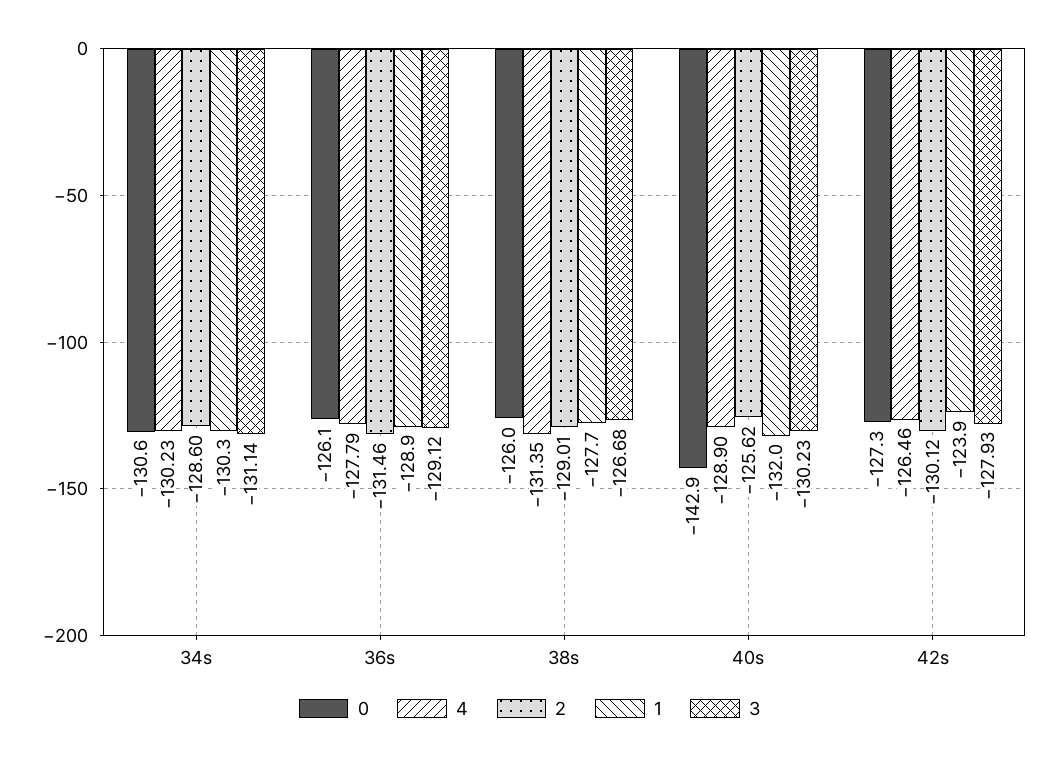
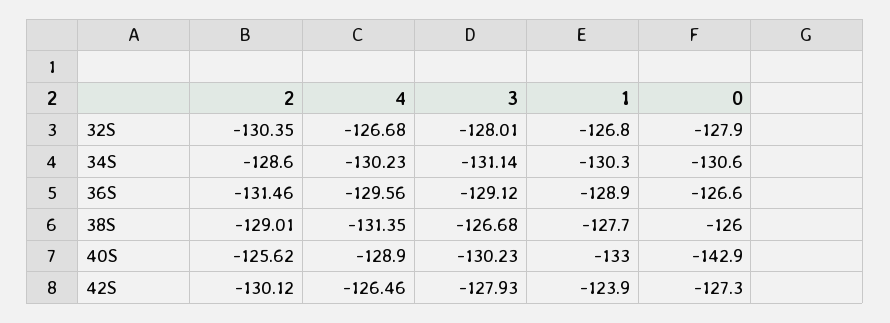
  {
    "0": {
      "34s": -130.6,
-     "36s": -126.1,
+     "36s": -126.6,
      "38s": -126,
      "40s": -142.9,
-     "42s": -127.3
+     "42s": -127.3,
+     "32S": -127.9
    },
    "4": {
      "34s": -130.23,
-     "36s": -127.79,
+     "36s": -129.56,
      "38s": -131.35,
      "40s": -128.9,
-     "42s": -126.46
+     "42s": -126.46,
+     "32S": -126.68
    },
    "2": {
      "34s": -128.6,
      "36s": -131.46,
      "38s": -129.01,
      "40s": -125.62,
-     "42s": -130.12
+     "42s": -130.12,
+     "32S": -130.35
    },
    "1": {
      "34s": -130.3,
      "36s": -128.9,
      "38s": -127.7,
-     "40s": -132,
+     "40s": -133,
-     "42s": -123.9
+     "42s": -123.9,
+     "32S": -126.8
    },
    "3": {
      "34s": -131.14,
      "36s": -129.12,
      "38s": -126.68,
      "40s": -130.23,
-     "42s": -127.93
+     "42s": -127.93,
+     "32S": -128.01
    }
  }

